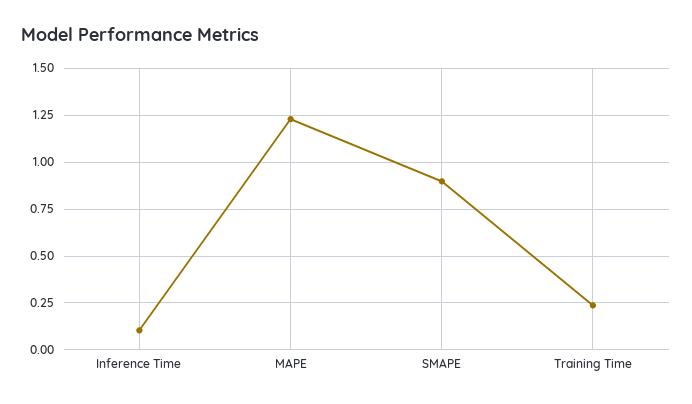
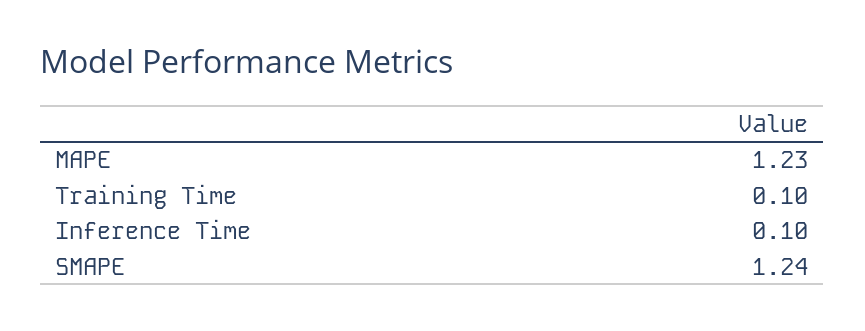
  {
    "Inference Time": 0.1,
    "MAPE": 1.23,
-   "SMAPE": 0.9,
+   "SMAPE": 1.24,
-   "Training Time": 0.25
+   "Training Time": 0.1
  }

